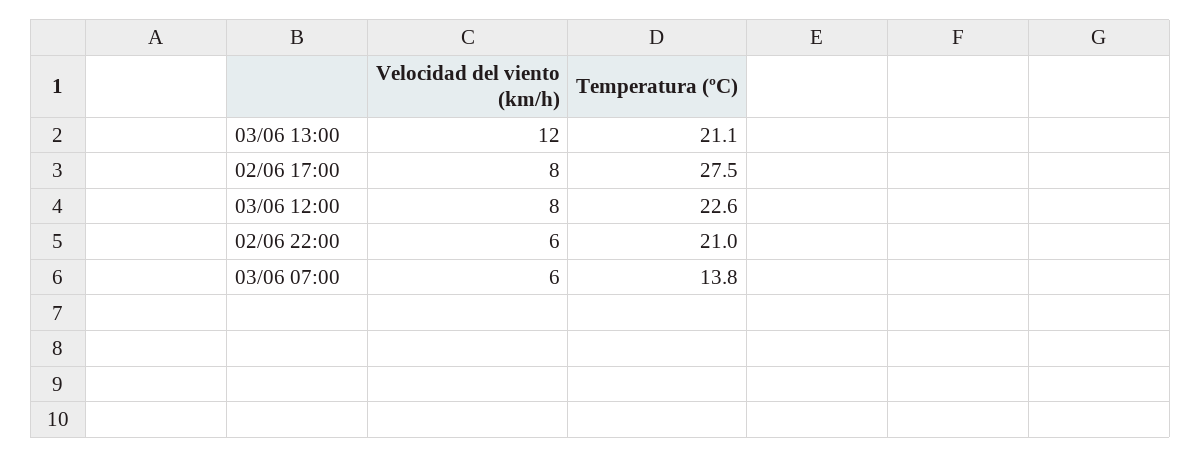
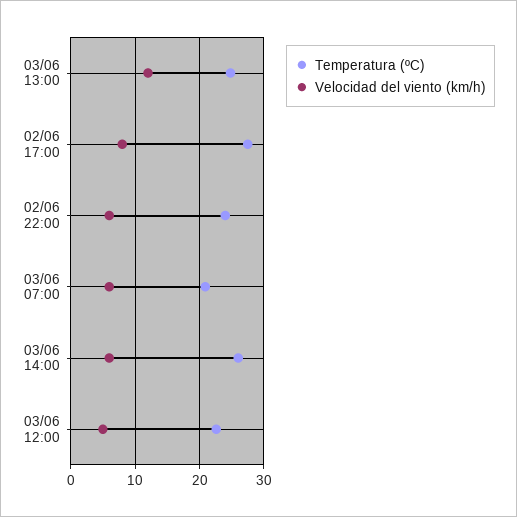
  {
    "Velocidad del viento (km/h)": {
      "03/06 13:00": 12,
      "02/06 17:00": 8,
-     "03/06 12:00": 8,
+     "03/06 12:00": 5,
      "02/06 22:00": 6,
-     "03/06 07:00": 6
+     "03/06 07:00": 6,
+     "03/06 14:00": 6
    },
    "Temperatura (ºC)": {
-     "03/06 13:00": 21.1,
+     "03/06 13:00": 25,
      "02/06 17:00": 27.5,
      "03/06 12:00": 22.6,
-     "02/06 22:00": 21,
+     "02/06 22:00": 24,
-     "03/06 07:00": 13.8
+     "03/06 07:00": 21,
+     "03/06 14:00": 26
    }
  }

